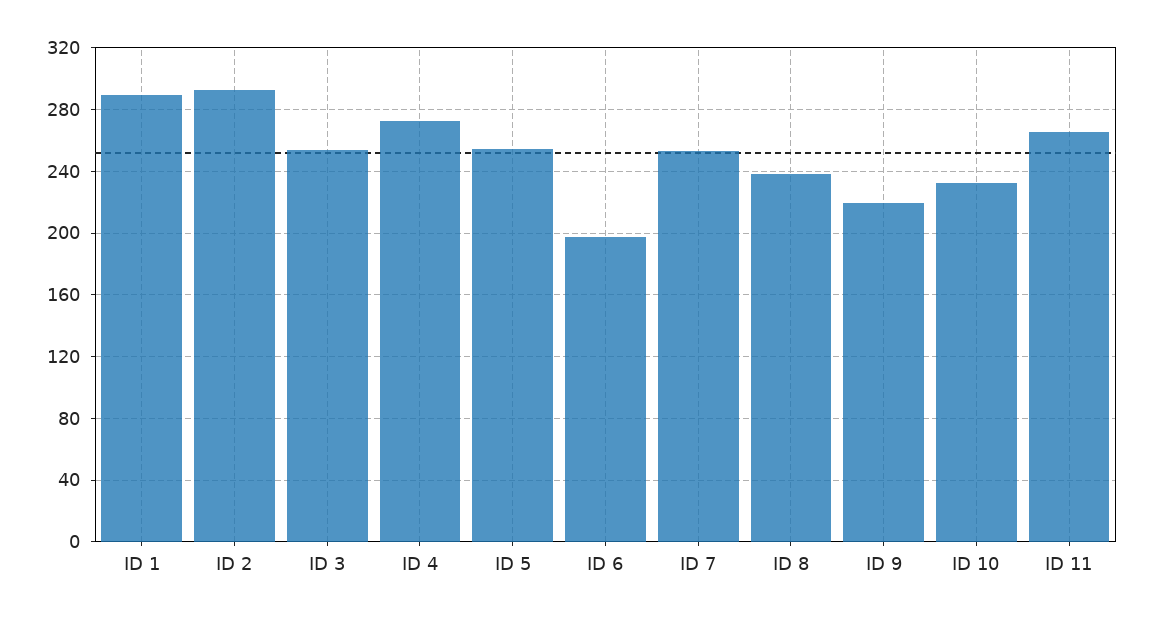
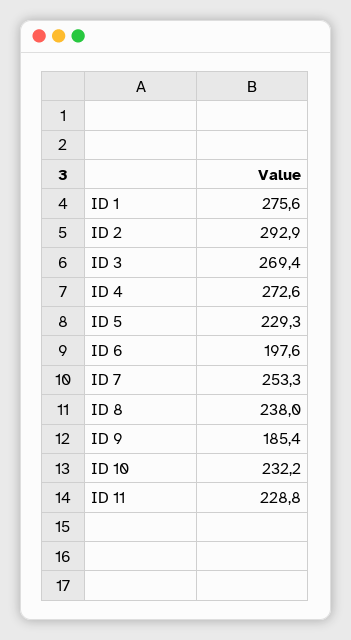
  {
-   "ID 1": 290,
+   "ID 1": 275.6,
    "ID 2": 292.9,
-   "ID 3": 255,
+   "ID 3": 269.4,
    "ID 4": 272.6,
-   "ID 5": 255,
+   "ID 5": 229.3,
    "ID 6": 197.6,
    "ID 7": 253.3,
    "ID 8": 238,
-   "ID 9": 220,
+   "ID 9": 185.4,
    "ID 10": 232.2,
-   "ID 11": 265
+   "ID 11": 228.8
  }

